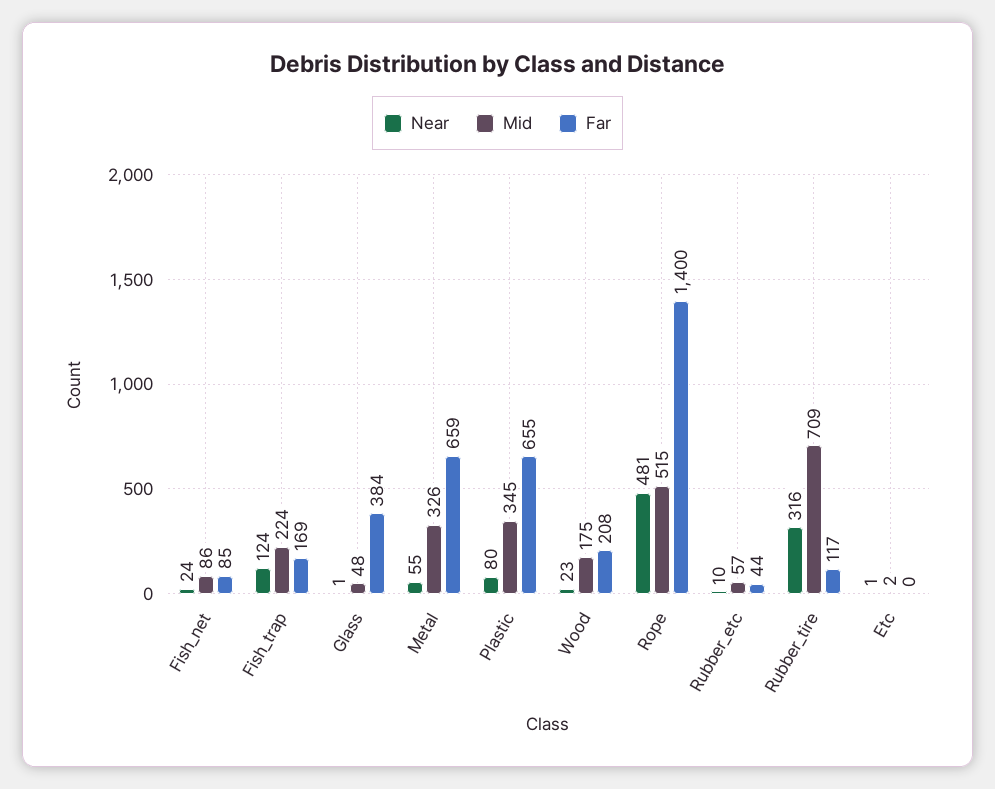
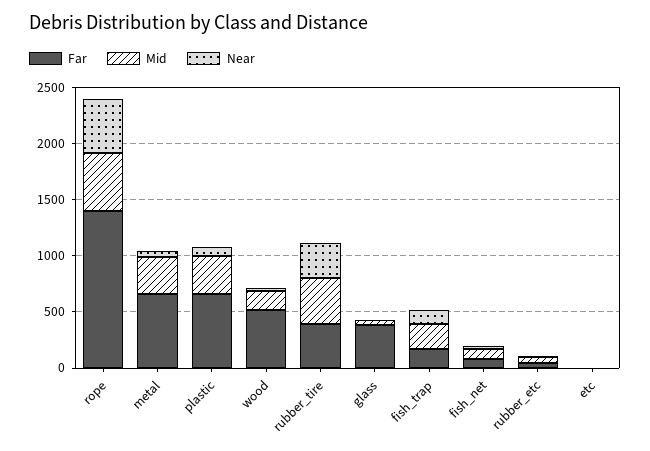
  {
    "Near": {
      "Fish_net": 24,
      "Fish_trap": 124,
      "Glass": 1,
      "Metal": 55,
      "Plastic": 80,
      "Wood": 23,
      "Rope": 481,
      "Rubber_etc": 10,
      "Rubber_tire": 316,
      "Etc": 1
    },
    "Mid": {
      "Fish_net": 86,
      "Fish_trap": 224,
      "Glass": 48,
      "Metal": 326,
      "Plastic": 345,
      "Wood": 175,
      "Rope": 515,
      "Rubber_etc": 57,
-     "Rubber_tire": 709,
+     "Rubber_tire": 400,
      "Etc": 2
    },
    "Far": {
      "Fish_net": 85,
      "Fish_trap": 169,
      "Glass": 384,
      "Metal": 659,
      "Plastic": 655,
-     "Wood": 208,
+     "Wood": 500,
      "Rope": 1400,
      "Rubber_etc": 44,
-     "Rubber_tire": 117,
+     "Rubber_tire": 400,
      "Etc": 0
    }
  }

